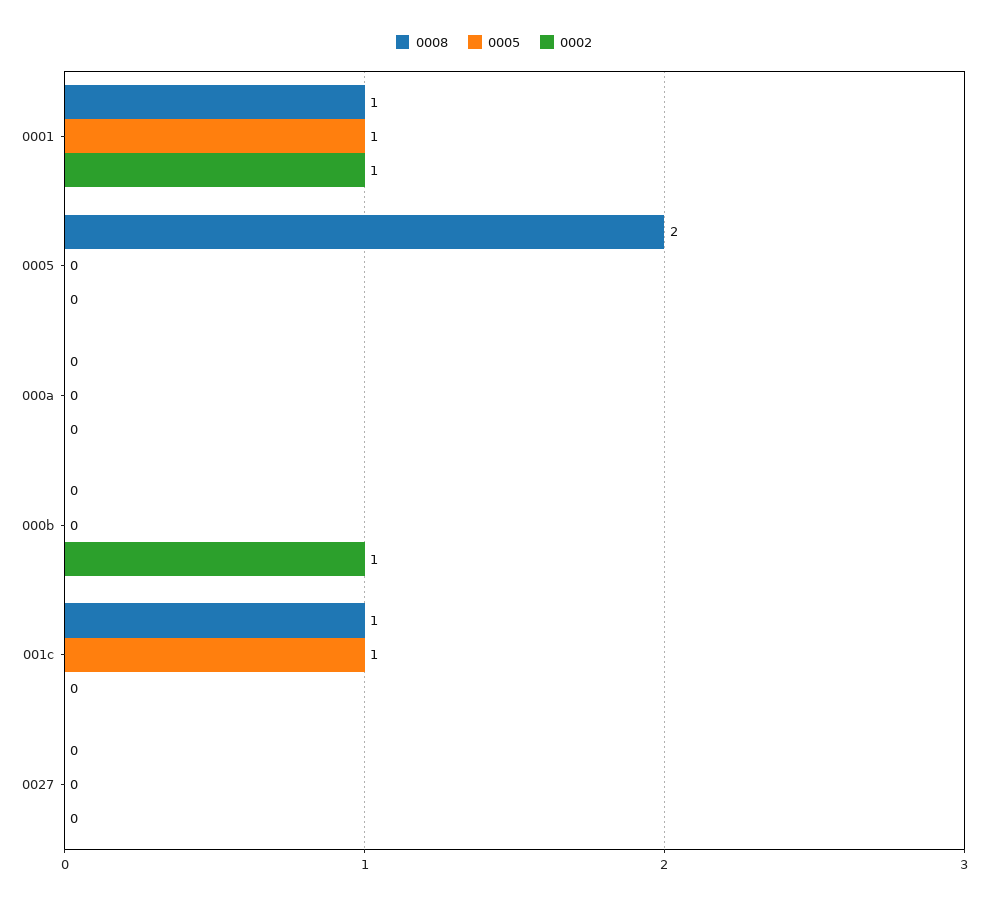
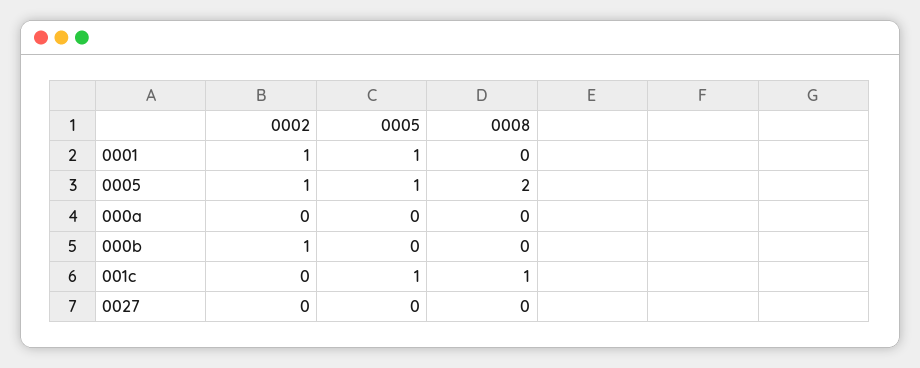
  {
    "0008": {
-     "0001": 1,
+     "0001": 0,
      "0005": 2,
      "000a": 0,
      "000b": 0,
      "001c": 1,
      "0027": 0
    },
    "0005": {
      "0001": 1,
-     "0005": 0,
+     "0005": 1,
      "000a": 0,
      "000b": 0,
      "001c": 1,
      "0027": 0
    },
    "0002": {
      "0001": 1,
-     "0005": 0,
+     "0005": 1,
      "000a": 0,
      "000b": 1,
      "001c": 0,
      "0027": 0
    }
  }

